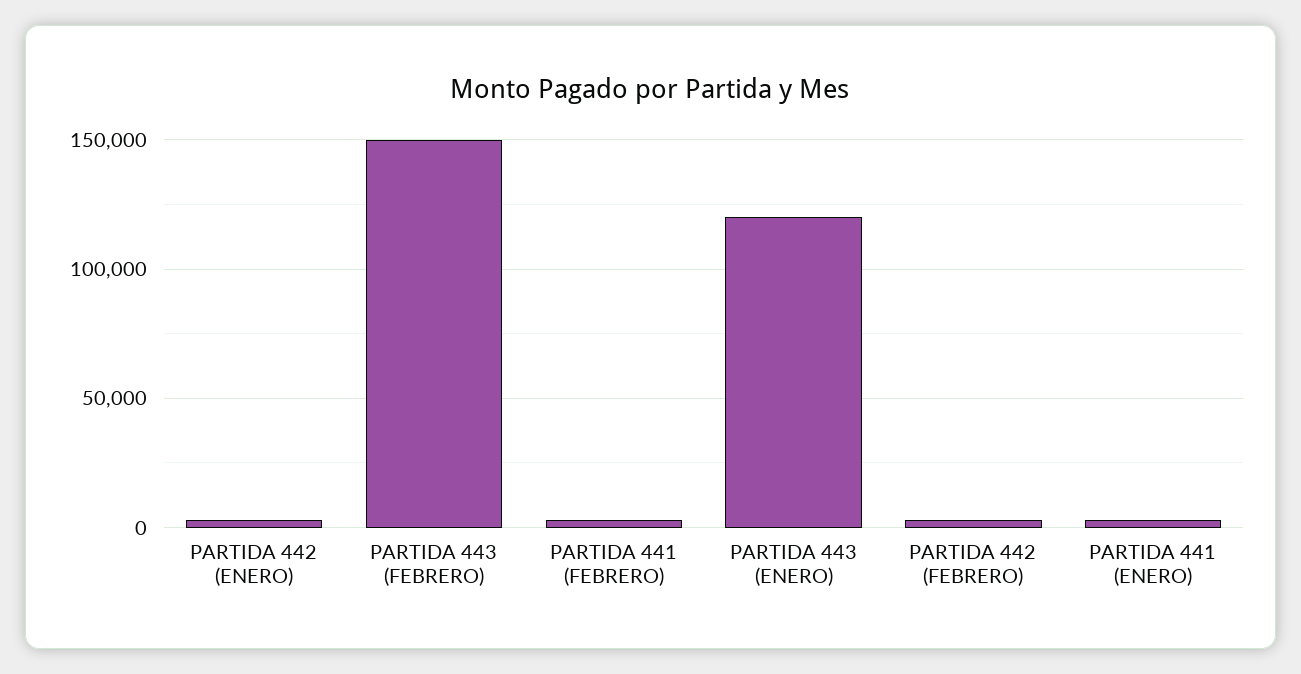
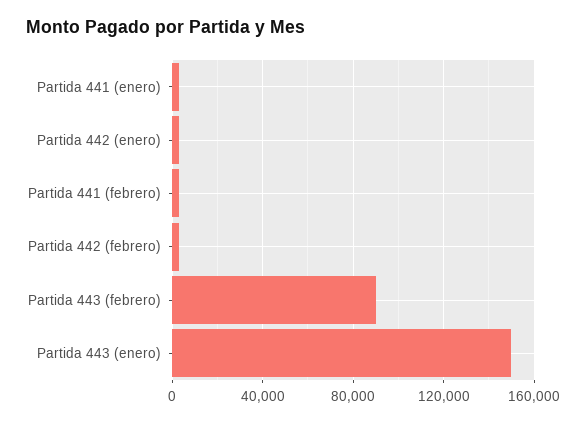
  {
    "PARTIDA 442 (ENERO)": 5000,
-   "PARTIDA 443 (FEBRERO)": 150000,
+   "PARTIDA 443 (FEBRERO)": 90000,
    "PARTIDA 441 (FEBRERO)": 5000,
-   "PARTIDA 443 (ENERO)": 120000,
+   "PARTIDA 443 (ENERO)": 150000,
    "PARTIDA 442 (FEBRERO)": 5000,
    "PARTIDA 441 (ENERO)": 5000
  }

